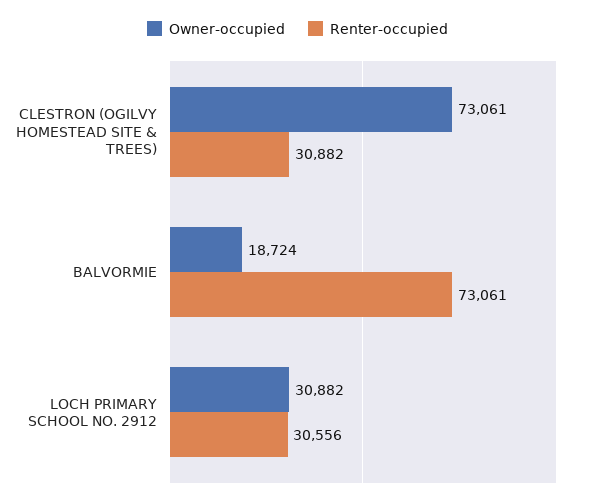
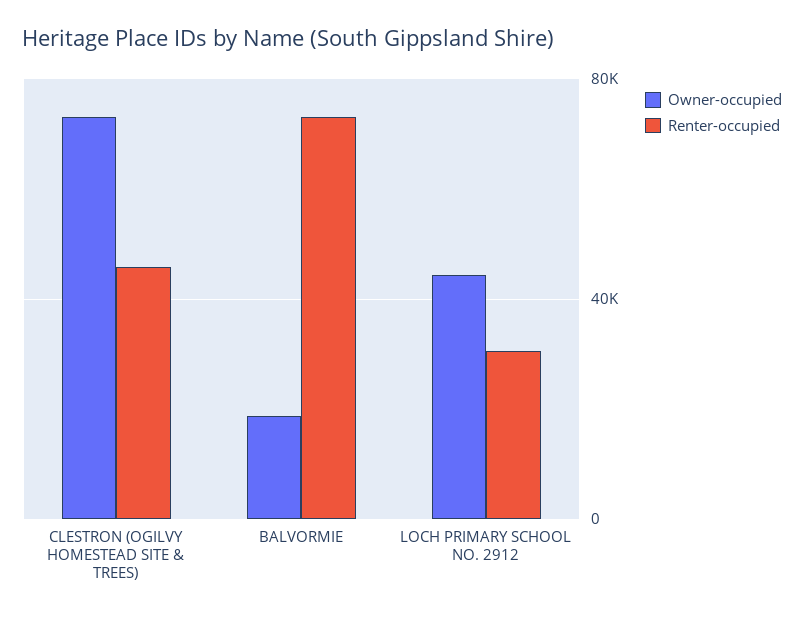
  {
    "Owner-occupied": {
      "CLESTRON (OGILVY HOMESTEAD SITE & TREES)": 73061,
      "BALVORMIE": 18724,
-     "LOCH PRIMARY SCHOOL NO. 2912": 30882
+     "LOCH PRIMARY SCHOOL NO. 2912": 45000
    },
    "Renter-occupied": {
-     "CLESTRON (OGILVY HOMESTEAD SITE & TREES)": 30882,
+     "CLESTRON (OGILVY HOMESTEAD SITE & TREES)": 45000,
      "BALVORMIE": 73061,
      "LOCH PRIMARY SCHOOL NO. 2912": 30556
    }
  }

